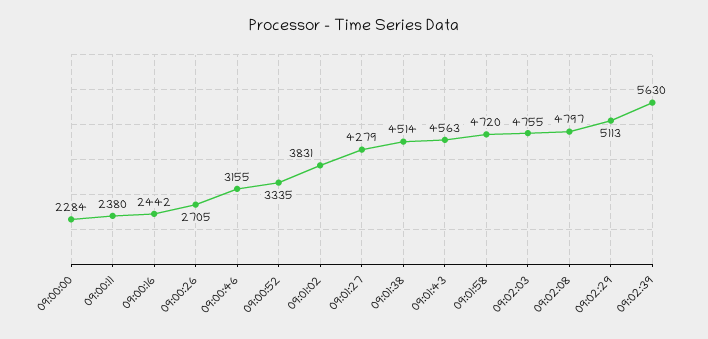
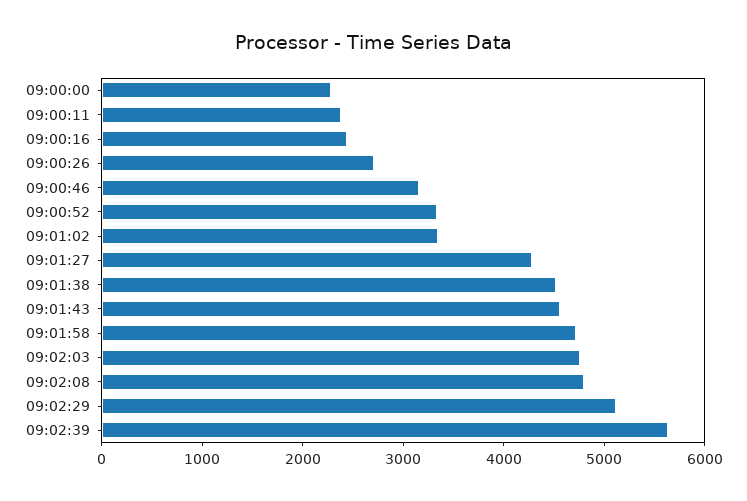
  {
    "09:00:00": 2284,
    "09:00:11": 2380,
    "09:00:16": 2442,
    "09:00:26": 2705,
    "09:00:46": 3155,
    "09:00:52": 3335,
-   "09:01:02": 3831,
+   "09:01:02": 3400,
    "09:01:27": 4279,
    "09:01:38": 4514,
    "09:01:43": 4563,
    "09:01:58": 4720,
    "09:02:03": 4755,
    "09:02:08": 4797,
    "09:02:29": 5113,
    "09:02:39": 5630
  }

